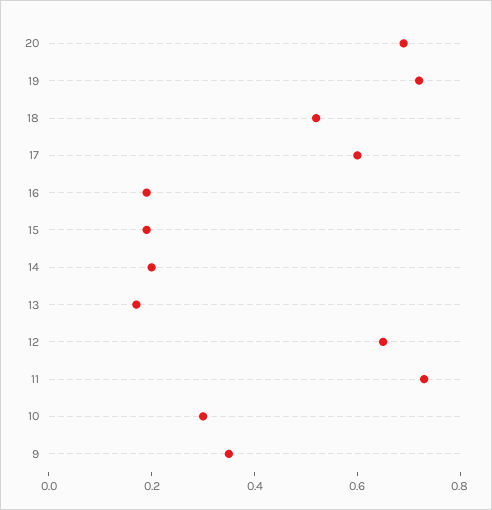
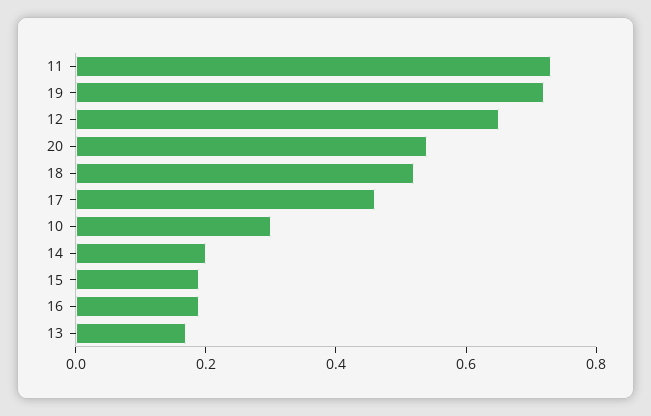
  {
-   "20": 0.7,
+   "20": 0.55,
    "19": 0.7,
    "18": 0.5,
-   "17": 0.6,
+   "17": 0.45,
    "16": 0.2,
    "15": 0.2,
    "14": 0.2,
    "13": 0.15,
    "12": 0.65,
    "11": 0.75,
-   "10": 0.3,
+   "10": 0.3
-   "9": 0.35
  }

